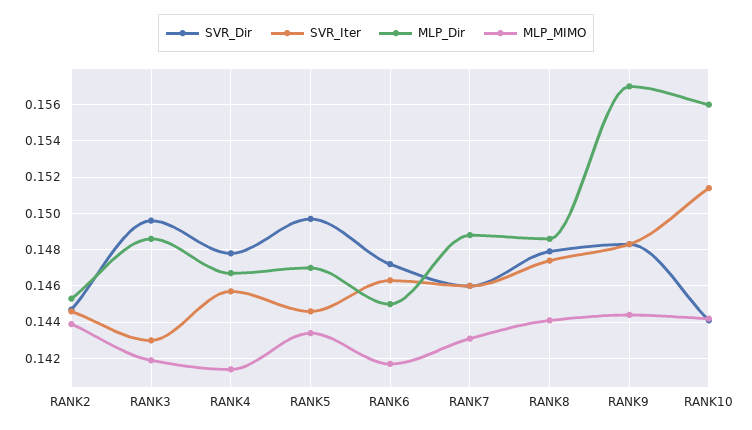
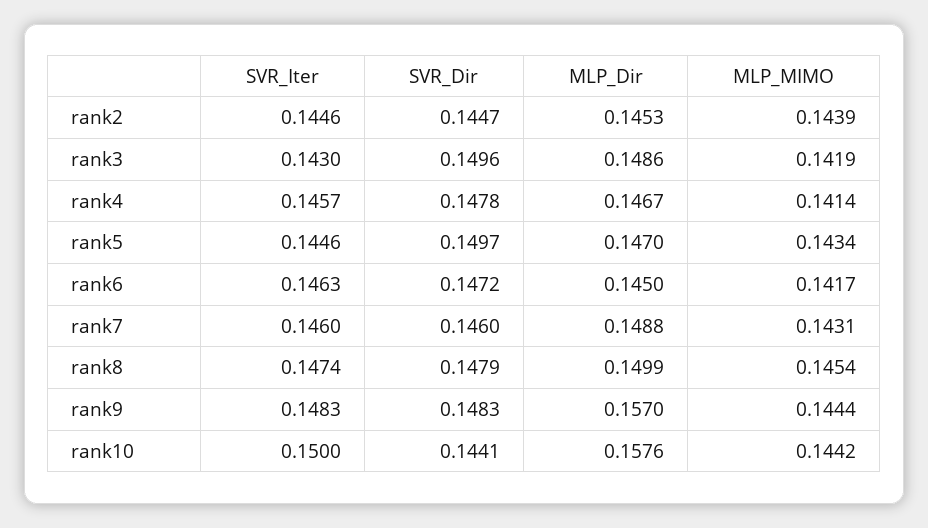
  {
    "SVR_Dir": {
      "RANK2": 0.1447,
      "RANK3": 0.1496,
      "RANK4": 0.1478,
      "RANK5": 0.1497,
      "RANK6": 0.1472,
      "RANK7": 0.146,
      "RANK8": 0.1479,
      "RANK9": 0.1483,
      "RANK10": 0.1441
    },
    "SVR_Iter": {
      "RANK2": 0.1446,
      "RANK3": 0.143,
      "RANK4": 0.1457,
      "RANK5": 0.1446,
      "RANK6": 0.1463,
      "RANK7": 0.146,
      "RANK8": 0.1474,
      "RANK9": 0.1483,
-     "RANK10": 0.1515
+     "RANK10": 0.15
    },
    "MLP_Dir": {
      "RANK2": 0.1453,
      "RANK3": 0.1486,
      "RANK4": 0.1467,
      "RANK5": 0.147,
      "RANK6": 0.145,
      "RANK7": 0.1488,
-     "RANK8": 0.1485,
+     "RANK8": 0.1499,
      "RANK9": 0.157,
-     "RANK10": 0.156
+     "RANK10": 0.1576
    },
    "MLP_MIMO": {
      "RANK2": 0.1439,
      "RANK3": 0.1419,
      "RANK4": 0.1414,
      "RANK5": 0.1434,
      "RANK6": 0.1417,
      "RANK7": 0.1431,
-     "RANK8": 0.144,
+     "RANK8": 0.1454,
      "RANK9": 0.1444,
      "RANK10": 0.1442
    }
  }

